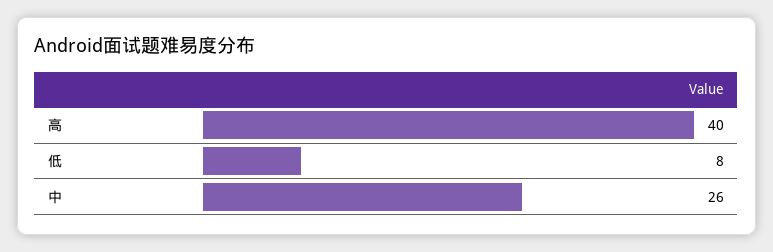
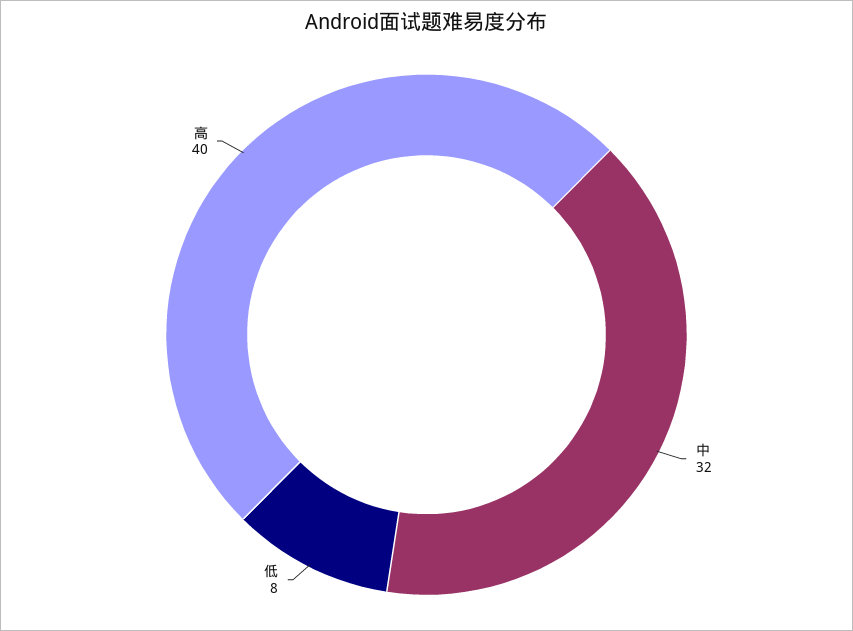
  {
    "高": 40,
    "低": 8,
-   "中": 26
+   "中": 32
  }

